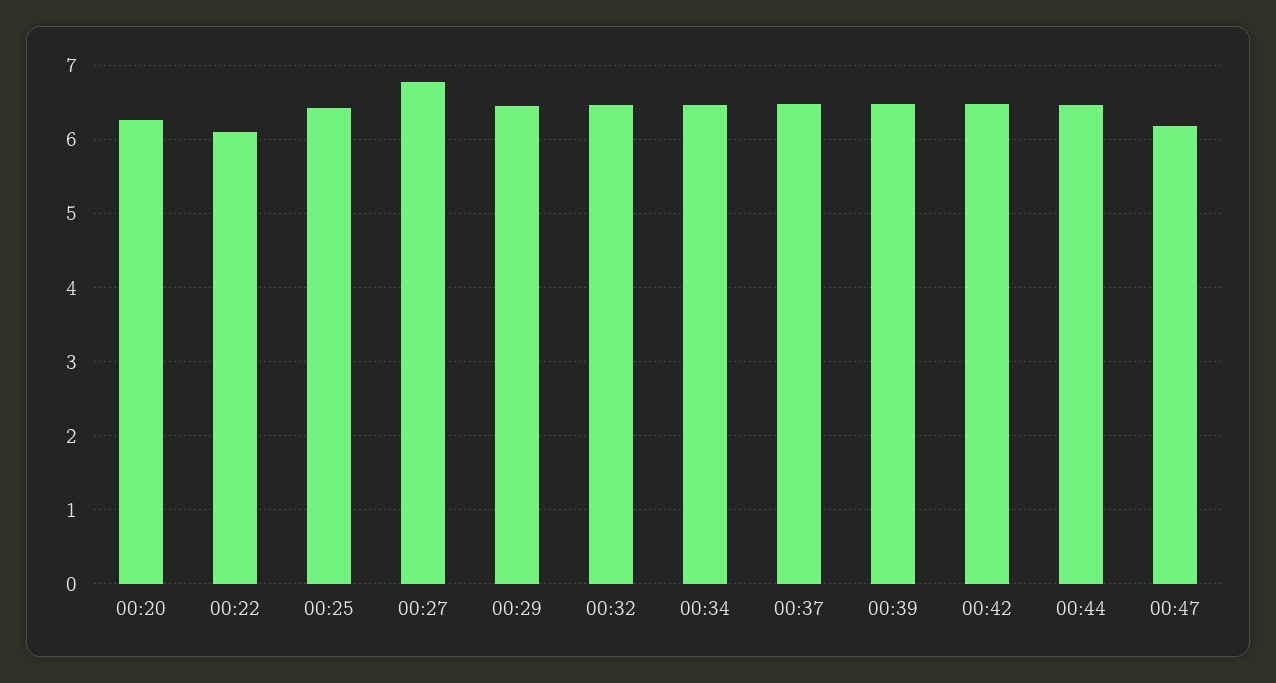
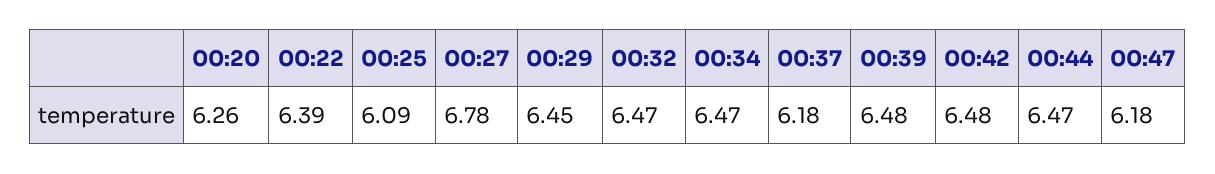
  {
    "00:20": 6.26,
-   "00:22": 6.1,
+   "00:22": 6.39,
-   "00:25": 6.4,
+   "00:25": 6.09,
    "00:27": 6.78,
    "00:29": 6.45,
    "00:32": 6.47,
    "00:34": 6.47,
-   "00:37": 6.5,
+   "00:37": 6.18,
    "00:39": 6.48,
    "00:42": 6.48,
    "00:44": 6.47,
    "00:47": 6.18
  }

